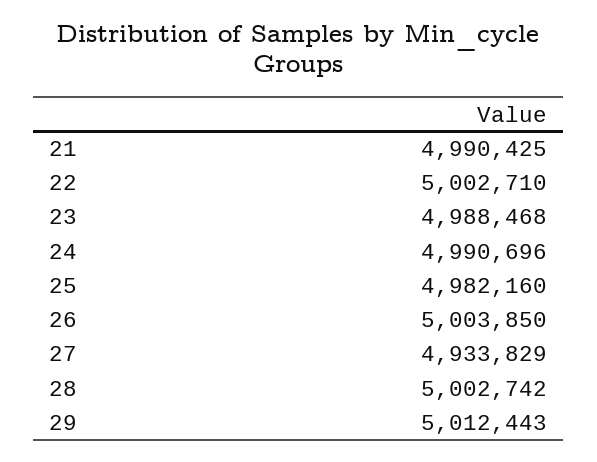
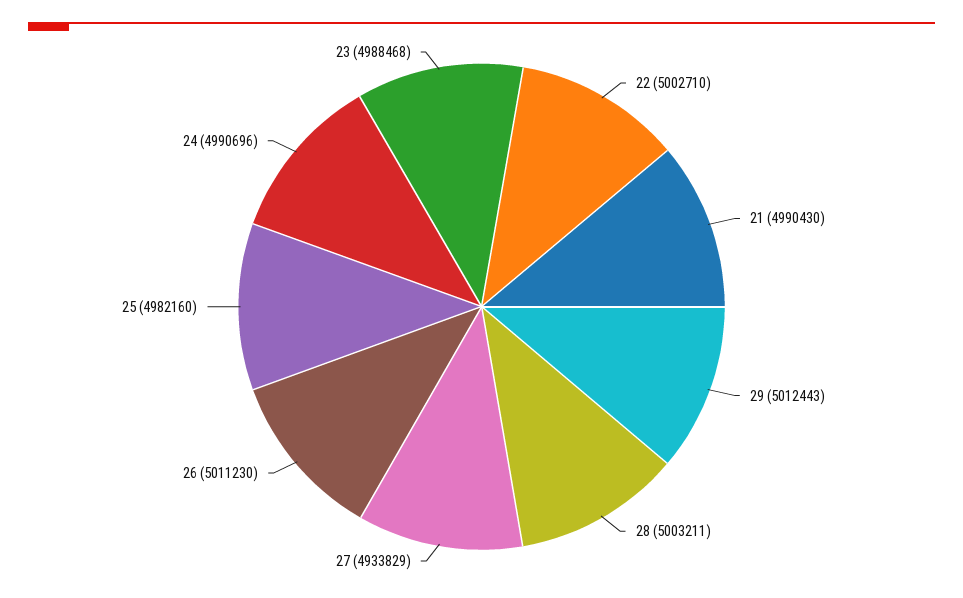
  {
-   "21": 4990425,
+   "21": 4990430,
    "22": 5002710,
    "23": 4988468,
    "24": 4990696,
    "25": 4982160,
-   "26": 5003850,
+   "26": 5011230,
    "27": 4933829,
-   "28": 5002742,
+   "28": 5003211,
    "29": 5012443
  }

